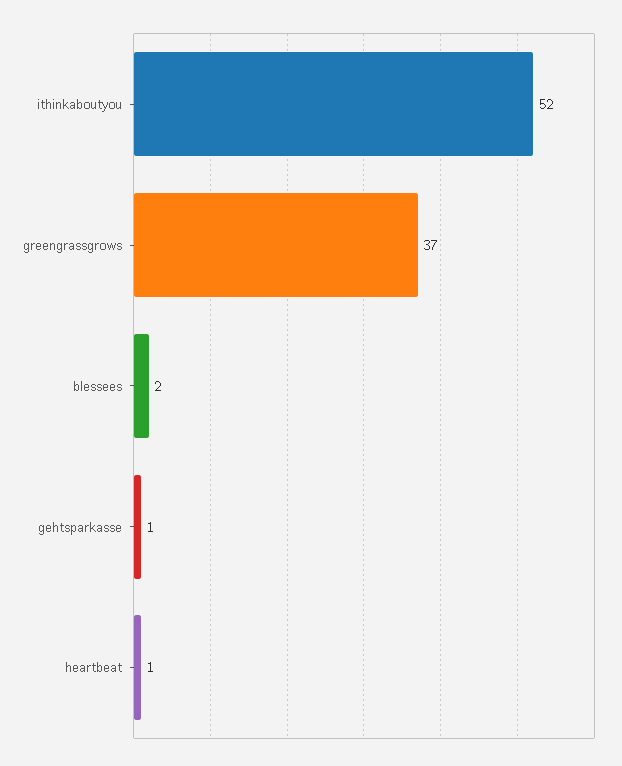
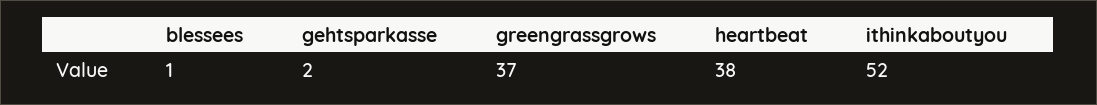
  {
    "ithinkaboutyou": 52,
    "greengrassgrows": 37,
-   "blessees": 2,
+   "blessees": 1,
-   "gehtsparkasse": 1,
+   "gehtsparkasse": 2,
-   "heartbeat": 1
+   "heartbeat": 38
  }

